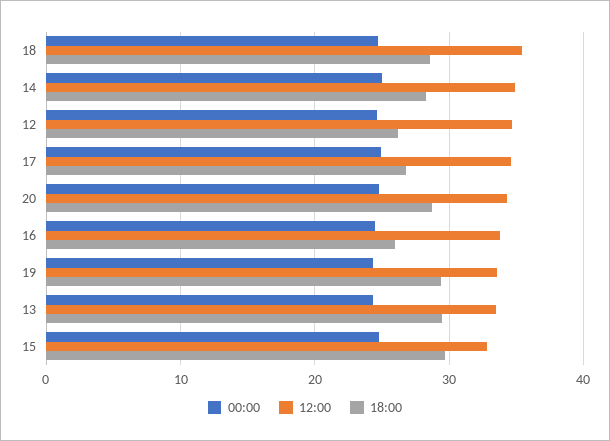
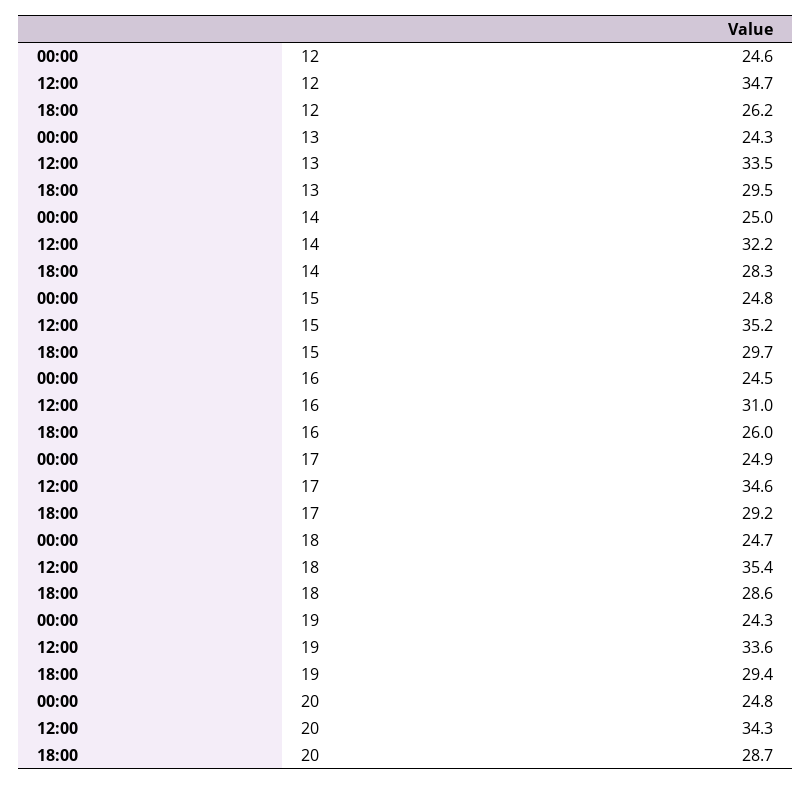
  {
    "00:00": {
      "18": 24.7,
      "14": 25,
      "12": 24.6,
      "17": 24.9,
      "20": 24.8,
      "16": 24.5,
      "19": 24.3,
      "13": 24.3,
      "15": 24.8
    },
    "12:00": {
      "18": 35.4,
-     "14": 35,
+     "14": 32.2,
      "12": 34.7,
      "17": 34.6,
      "20": 34.3,
-     "16": 34,
+     "16": 31,
      "19": 33.6,
      "13": 33.5,
-     "15": 33
+     "15": 35.2
    },
    "18:00": {
      "18": 28.6,
      "14": 28.3,
      "12": 26.2,
-     "17": 27,
+     "17": 29.2,
      "20": 28.7,
      "16": 26,
      "19": 29.4,
      "13": 29.5,
      "15": 29.7
    }
  }

